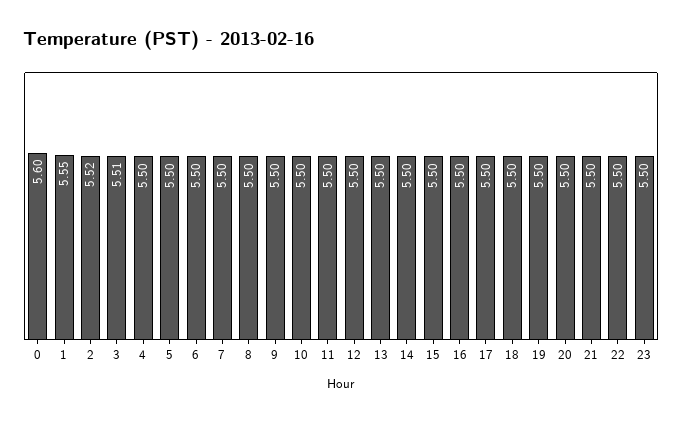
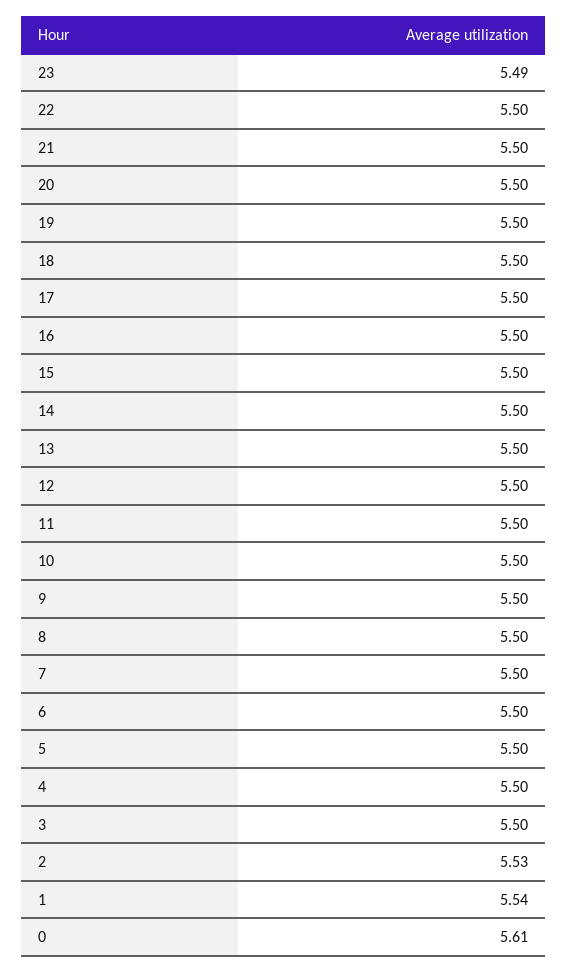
  {
-   "0": 5.6,
+   "0": 5.61,
-   "1": 5.55,
+   "1": 5.54,
-   "2": 5.52,
+   "2": 5.53,
-   "3": 5.51,
+   "3": 5.5,
    "4": 5.5,
    "5": 5.5,
    "6": 5.5,
    "7": 5.5,
    "8": 5.5,
    "9": 5.5,
    "10": 5.5,
    "11": 5.5,
    "12": 5.5,
    "13": 5.5,
    "14": 5.5,
    "15": 5.5,
    "16": 5.5,
    "17": 5.5,
    "18": 5.5,
    "19": 5.5,
    "20": 5.5,
    "21": 5.5,
    "22": 5.5,
-   "23": 5.5
+   "23": 5.49
  }

